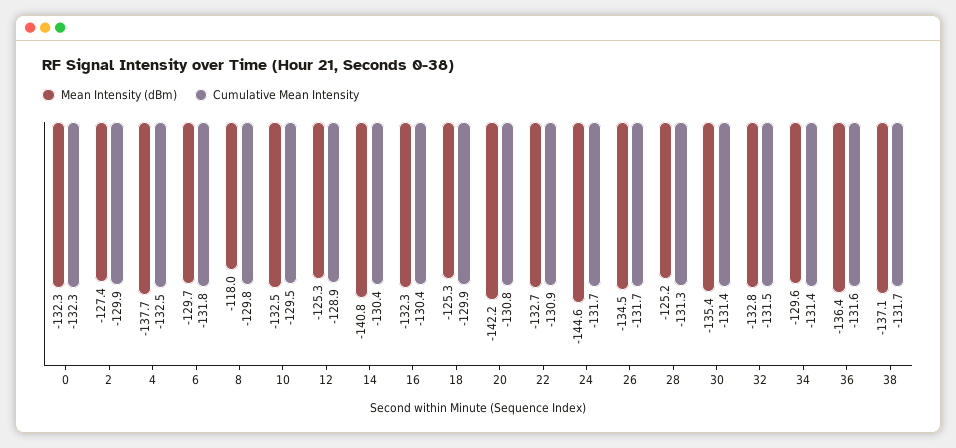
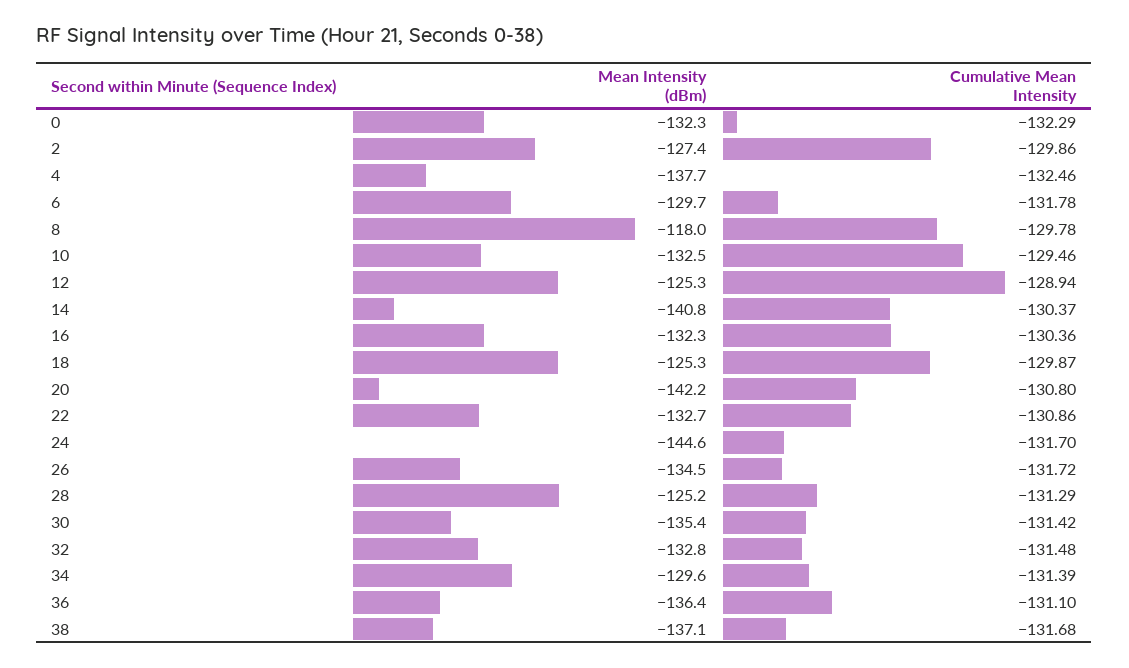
  {
    "Mean Intensity (dBm)": {
      "0": -132.3,
      "2": -127.4,
      "4": -137.7,
      "6": -129.7,
      "8": -118,
      "10": -132.5,
      "12": -125.3,
      "14": -140.8,
      "16": -132.3,
      "18": -125.3,
      "20": -142.2,
      "22": -132.7,
      "24": -144.6,
      "26": -134.5,
      "28": -125.2,
      "30": -135.4,
      "32": -132.8,
      "34": -129.6,
      "36": -136.4,
      "38": -137.1
    },
    "Cumulative Mean Intensity": {
      "0": -132.29,
      "2": -129.86,
      "4": -132.46,
      "6": -131.78,
      "8": -129.78,
      "10": -129.46,
      "12": -128.94,
      "14": -130.37,
      "16": -130.36,
      "18": -129.87,
      "20": -130.8,
      "22": -130.86,
      "24": -131.7,
      "26": -131.72,
      "28": -131.29,
      "30": -131.42,
      "32": -131.48,
      "34": -131.39,
-     "36": -131.6,
+     "36": -131.1,
      "38": -131.68
    }
  }

